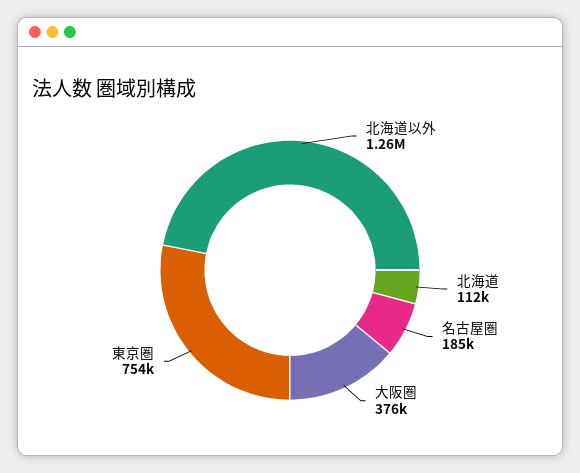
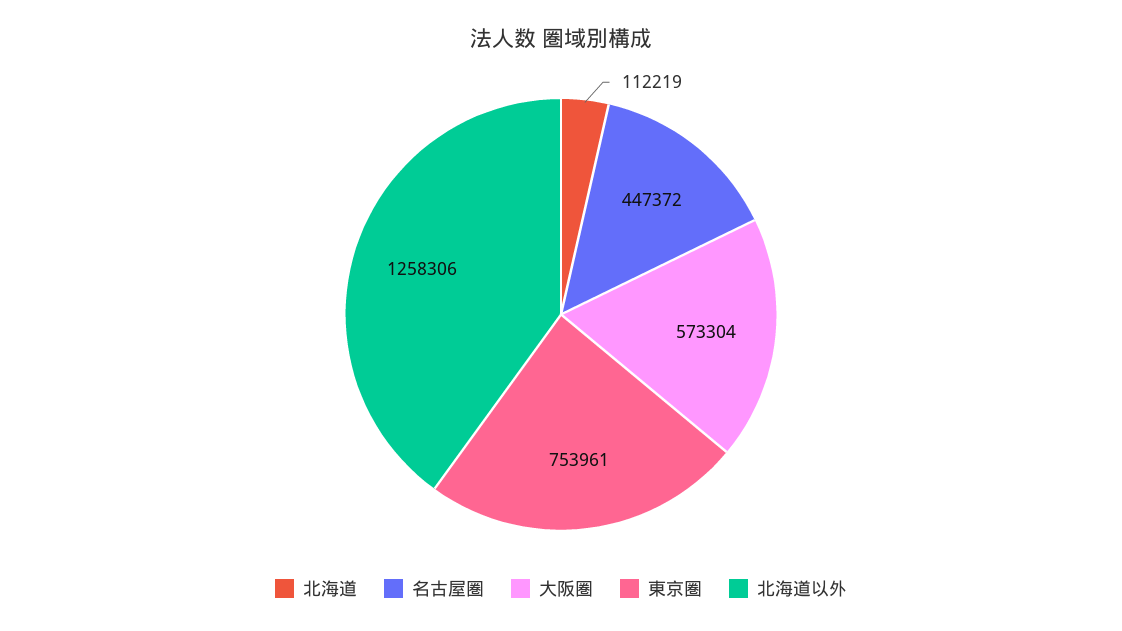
  {
    "北海道以外": 1258306,
    "北海道": 112219,
-   "名古屋圏": 185000,
+   "名古屋圏": 447372,
-   "大阪圏": 376000,
+   "大阪圏": 573304,
    "東京圏": 753961
  }

